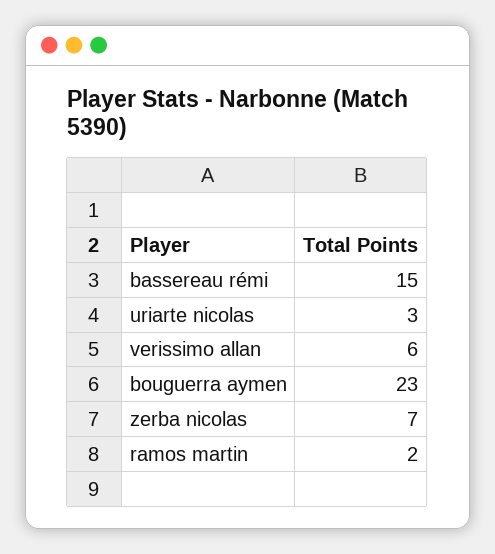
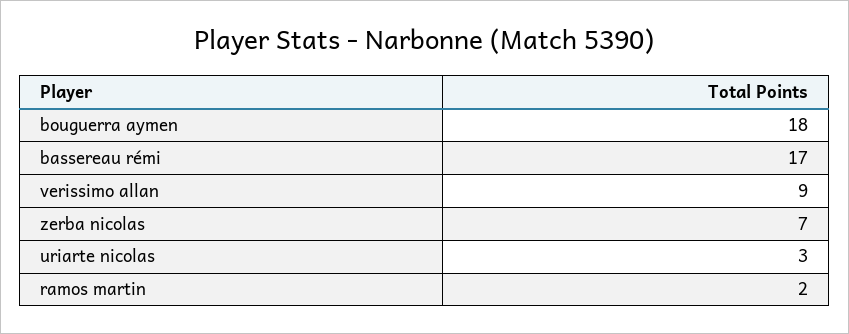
  {
-   "bassereau rémi": 15,
+   "bassereau rémi": 17,
    "uriarte nicolas": 3,
-   "verissimo allan": 6,
+   "verissimo allan": 9,
-   "bouguerra aymen": 23,
+   "bouguerra aymen": 18,
    "zerba nicolas": 7,
    "ramos martin": 2
  }

